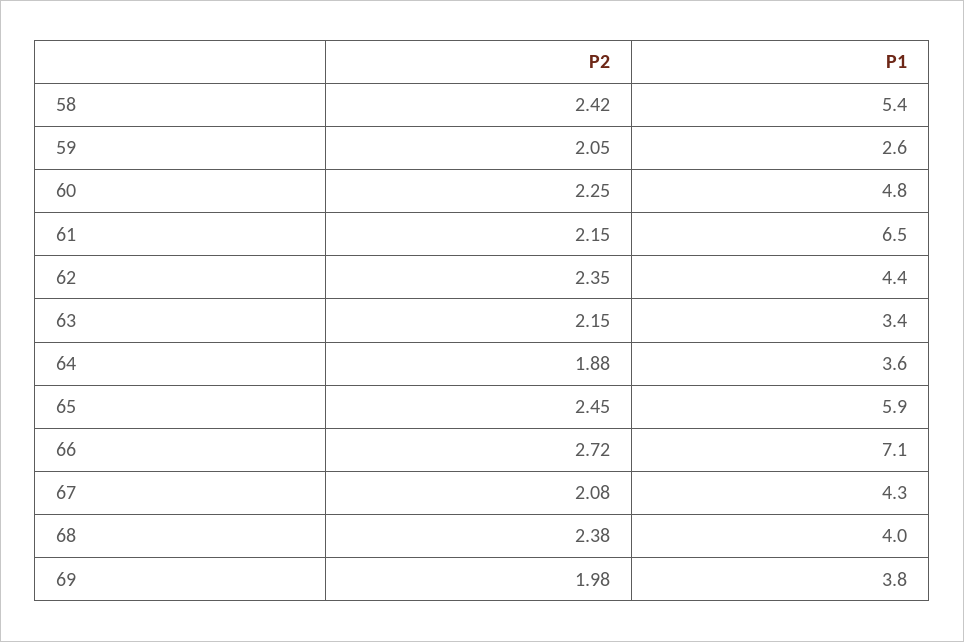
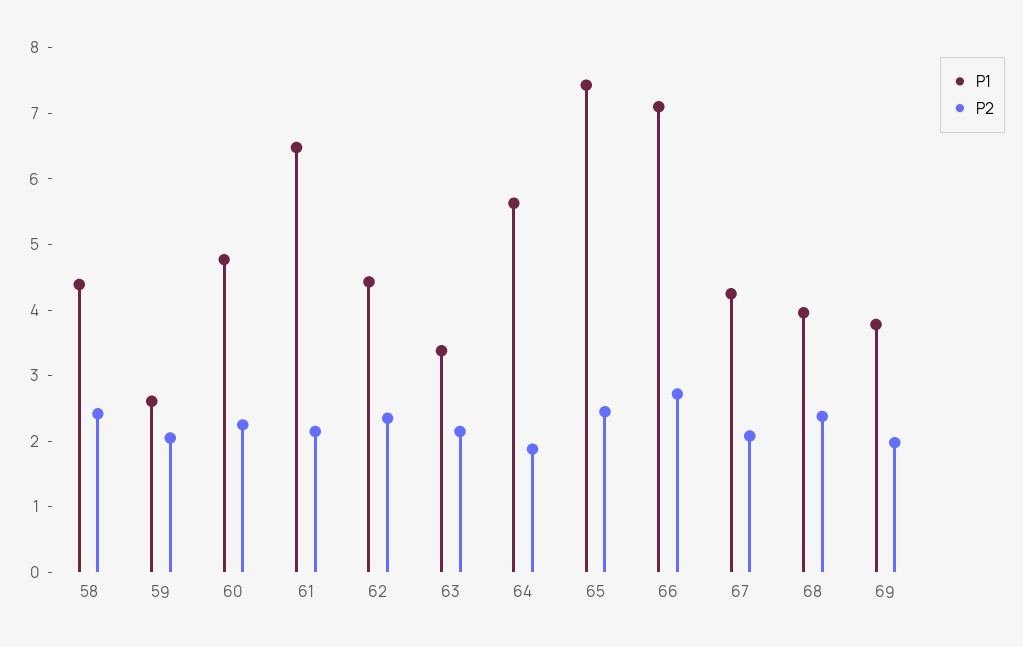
  {
    "P2": {
      "58": 2.42,
      "59": 2.05,
      "60": 2.25,
      "61": 2.15,
      "62": 2.35,
      "63": 2.15,
      "64": 1.88,
      "65": 2.45,
      "66": 2.72,
      "67": 2.08,
      "68": 2.38,
      "69": 1.98
    },
    "P1": {
-     "58": 5.4,
+     "58": 4.4,
      "59": 2.6,
      "60": 4.8,
      "61": 6.5,
      "62": 4.4,
      "63": 3.4,
-     "64": 3.6,
+     "64": 5.6,
-     "65": 5.9,
+     "65": 7.4,
      "66": 7.1,
      "67": 4.3,
      "68": 4,
      "69": 3.8
    }
  }

